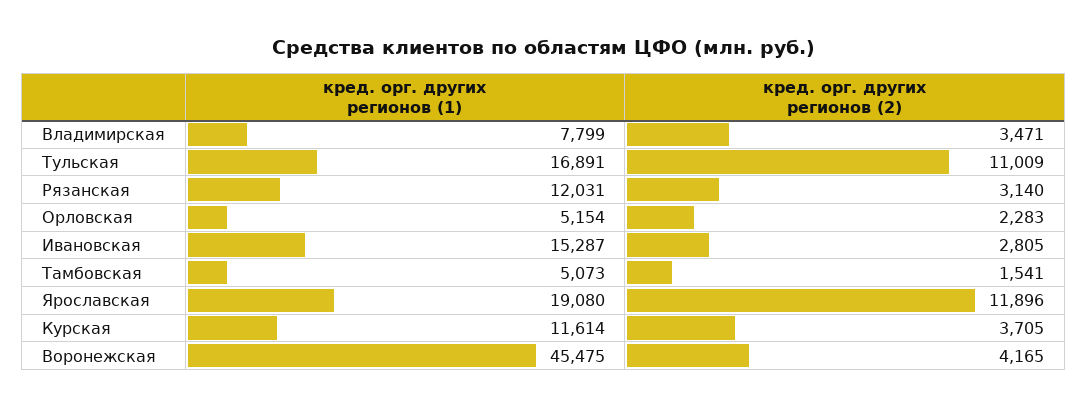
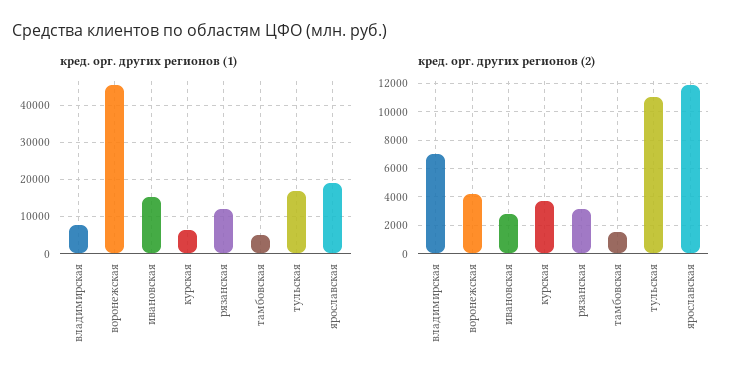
  {
    "кред. орг. других регионов (1)": {
      "Владимирская": 7799,
      "Тульская": 16891,
      "Рязанская": 12031,
-     "Орловская": 5154,
      "Ивановская": 15287,
      "Тамбовская": 5073,
      "Ярославская": 19080,
-     "Курская": 11614,
+     "Курская": 6000,
      "Воронежская": 45475
    },
    "кред. орг. других регионов (2)": {
-     "Владимирская": 3471,
+     "Владимирская": 7000,
      "Тульская": 11009,
      "Рязанская": 3140,
-     "Орловская": 2283,
      "Ивановская": 2805,
      "Тамбовская": 1541,
      "Ярославская": 11896,
      "Курская": 3705,
      "Воронежская": 4165
    }
  }

